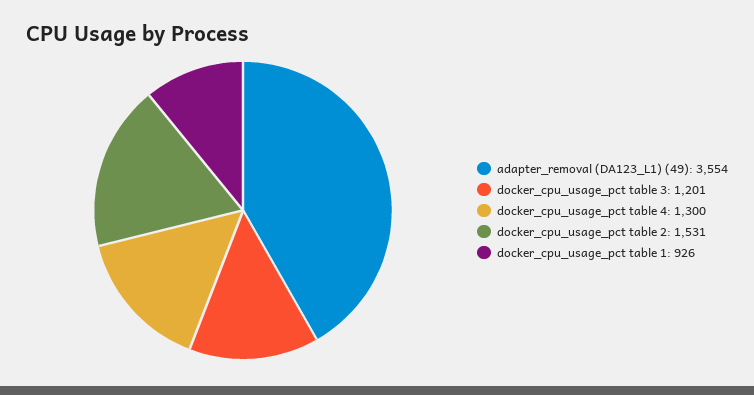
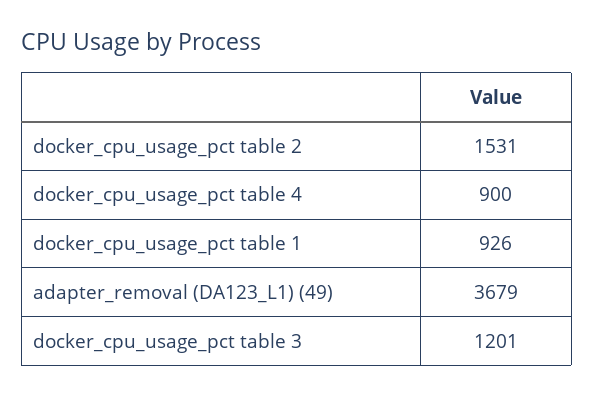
  {
-   "adapter_removal (DA123_L1) (49)": 3554,
+   "adapter_removal (DA123_L1) (49)": 3679,
    "docker_cpu_usage_pct table 3": 1201,
-   "docker_cpu_usage_pct table 4": 1300,
+   "docker_cpu_usage_pct table 4": 900,
    "docker_cpu_usage_pct table 2": 1531,
    "docker_cpu_usage_pct table 1": 926
  }

